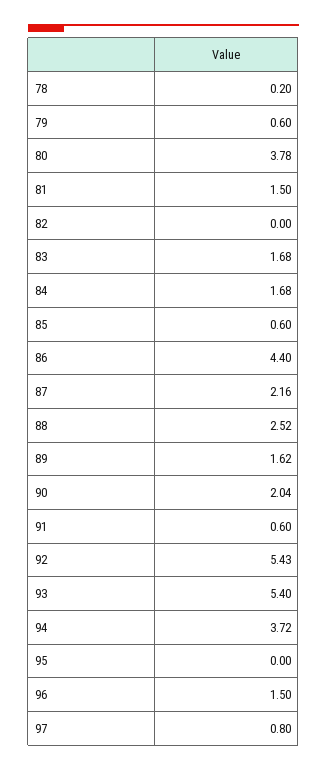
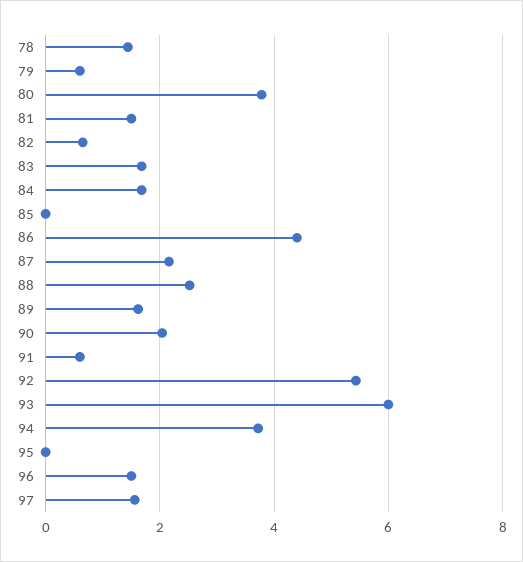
  {
-   "78": 0.2,
+   "78": 1.4,
    "79": 0.6,
    "80": 3.78,
    "81": 1.5,
-   "82": 0,
+   "82": 0.6,
    "83": 1.68,
    "84": 1.68,
-   "85": 0.6,
+   "85": 0,
    "86": 4.4,
    "87": 2.16,
    "88": 2.52,
    "89": 1.62,
    "90": 2.04,
    "91": 0.6,
    "92": 5.43,
-   "93": 5.4,
+   "93": 6,
    "94": 3.72,
    "95": 0,
    "96": 1.5,
-   "97": 0.8
+   "97": 1.6
  }

